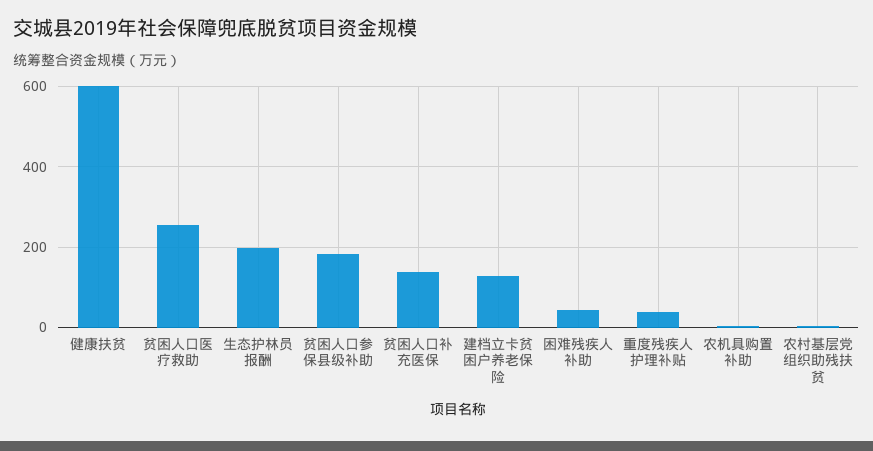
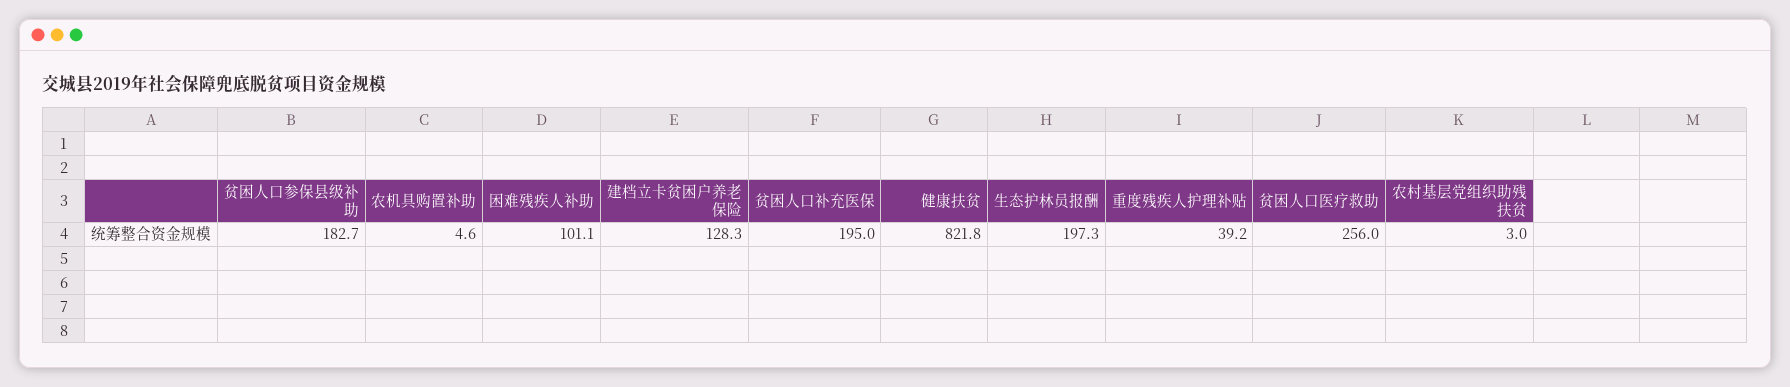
  {
-   "健康扶贫": 600,
+   "健康扶贫": 821.8,
    "贫困人口医疗救助": 256,
    "生态护林员报酬": 197.3,
    "贫困人口参保县级补助": 182.7,
-   "贫困人口补充医保": 140,
+   "贫困人口补充医保": 195,
    "建档立卡贫困户养老保险": 128.3,
-   "困难残疾人补助": 40,
+   "困难残疾人补助": 101.1,
    "重度残疾人护理补贴": 39.2,
    "农机具购置补助": 4.6,
    "农村基层党组织助残扶贫": 3
  }

